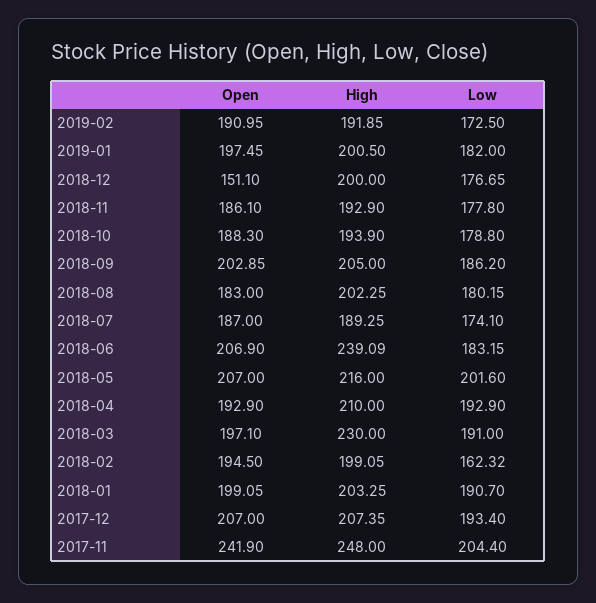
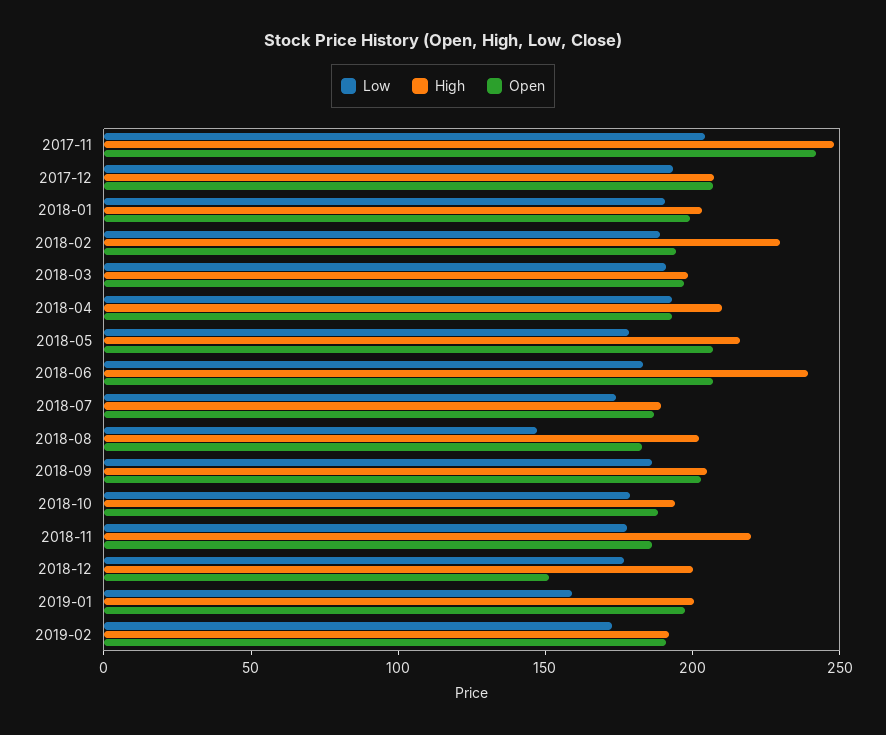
  {
    "Open": {
      "2019-02": 190.95,
      "2019-01": 197.45,
      "2018-12": 151.1,
      "2018-11": 186.1,
      "2018-10": 188.3,
      "2018-09": 202.85,
      "2018-08": 183,
      "2018-07": 187,
      "2018-06": 206.9,
      "2018-05": 207,
      "2018-04": 192.9,
      "2018-03": 197.1,
      "2018-02": 194.5,
      "2018-01": 199.05,
      "2017-12": 207,
      "2017-11": 241.9
    },
    "High": {
      "2019-02": 191.85,
      "2019-01": 200.5,
      "2018-12": 200,
-     "2018-11": 192.9,
+     "2018-11": 220,
      "2018-10": 193.9,
      "2018-09": 205,
      "2018-08": 202.25,
      "2018-07": 189.25,
      "2018-06": 239.09,
      "2018-05": 216,
      "2018-04": 210,
-     "2018-03": 230,
+     "2018-03": 200,
-     "2018-02": 199.05,
+     "2018-02": 230,
      "2018-01": 203.25,
      "2017-12": 207.35,
      "2017-11": 248
    },
    "Low": {
      "2019-02": 172.5,
-     "2019-01": 182,
+     "2019-01": 160,
      "2018-12": 176.65,
      "2018-11": 177.8,
      "2018-10": 178.8,
      "2018-09": 186.2,
-     "2018-08": 180.15,
+     "2018-08": 150,
      "2018-07": 174.1,
      "2018-06": 183.15,
-     "2018-05": 201.6,
+     "2018-05": 180,
      "2018-04": 192.9,
      "2018-03": 191,
-     "2018-02": 162.32,
+     "2018-02": 190,
      "2018-01": 190.7,
      "2017-12": 193.4,
      "2017-11": 204.4
    }
  }

